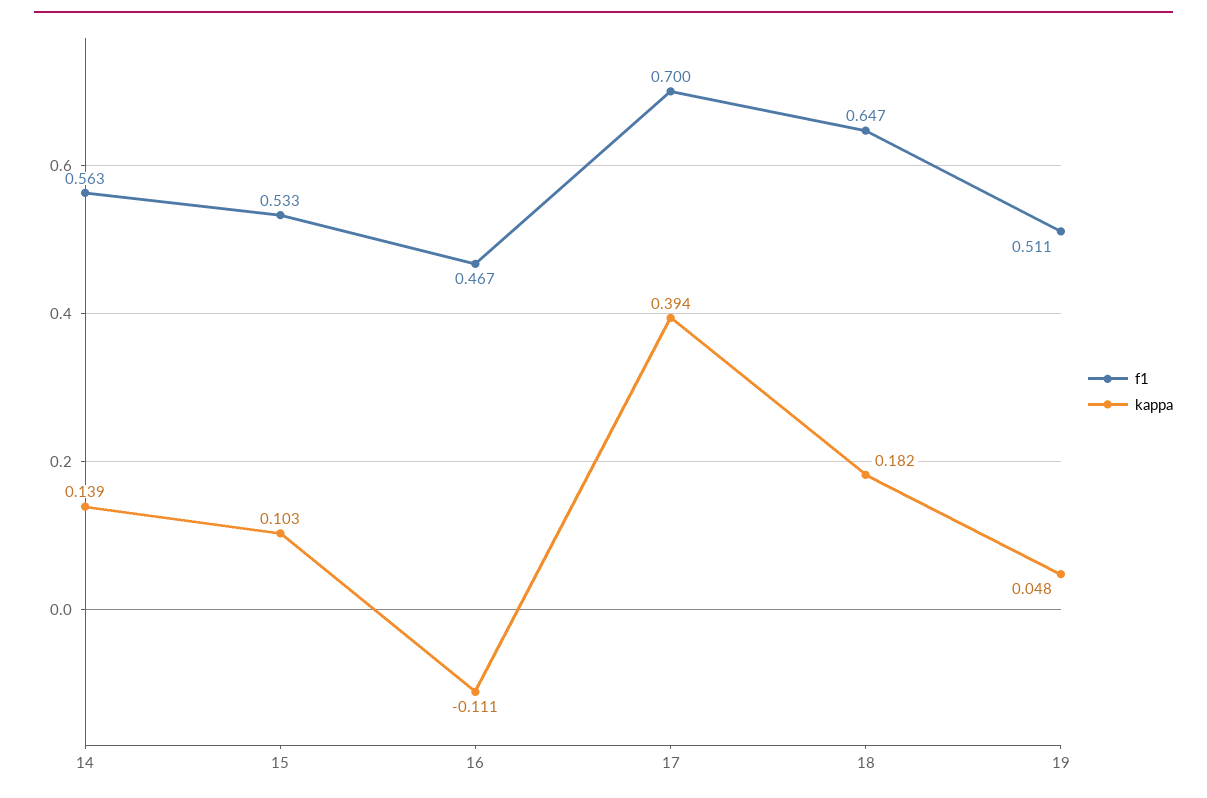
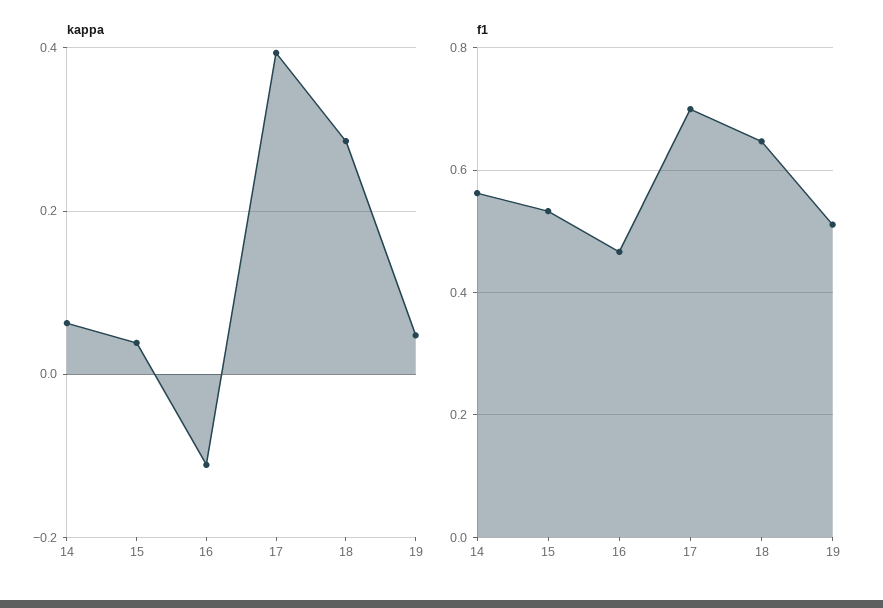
  {
    "f1": {
      "14": 0.563,
      "15": 0.533,
      "16": 0.467,
      "17": 0.7,
      "18": 0.647,
      "19": 0.511
    },
    "kappa": {
-     "14": 0.139,
+     "14": 0.06,
-     "15": 0.103,
+     "15": 0.04,
      "16": -0.111,
      "17": 0.394,
-     "18": 0.182,
+     "18": 0.28,
      "19": 0.048
    }
  }

